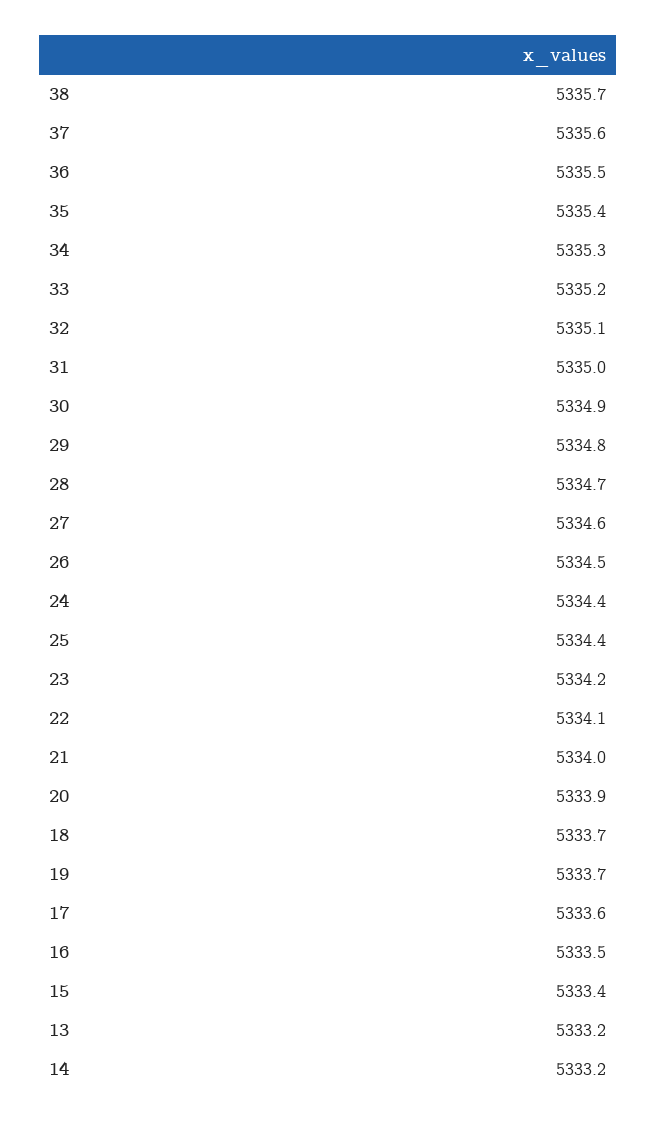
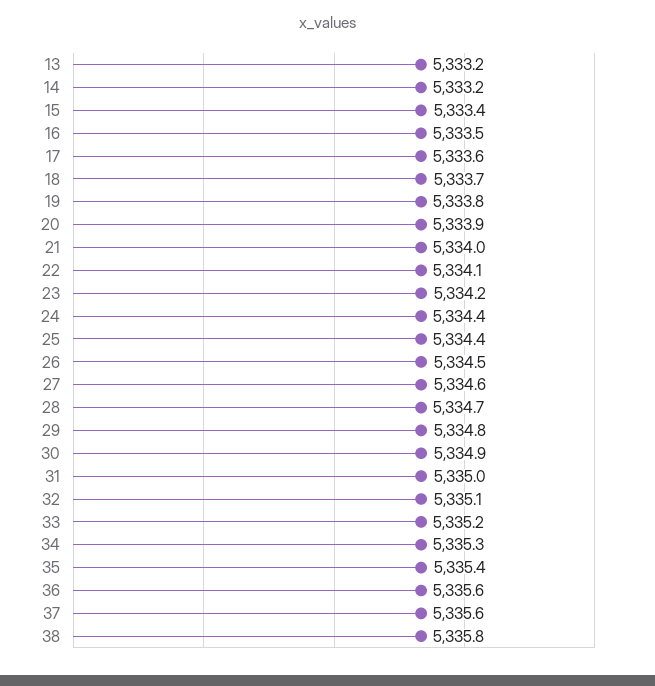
  {
-   "38": 5335.7,
+   "38": 5335.8,
    "37": 5335.6,
-   "36": 5335.5,
+   "36": 5335.6,
    "35": 5335.4,
    "34": 5335.3,
    "33": 5335.2,
    "32": 5335.1,
    "31": 5335,
    "30": 5334.9,
    "29": 5334.8,
    "28": 5334.7,
    "27": 5334.6,
    "26": 5334.5,
    "24": 5334.4,
    "25": 5334.4,
    "23": 5334.2,
    "22": 5334.1,
    "21": 5334,
    "20": 5333.9,
    "18": 5333.7,
-   "19": 5333.7,
+   "19": 5333.8,
    "17": 5333.6,
    "16": 5333.5,
    "15": 5333.4,
    "13": 5333.2,
    "14": 5333.2
  }

